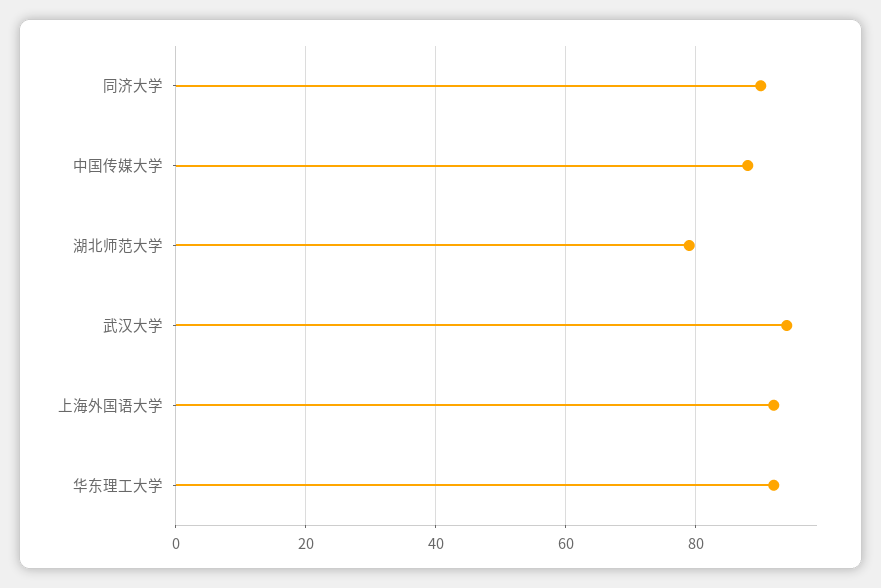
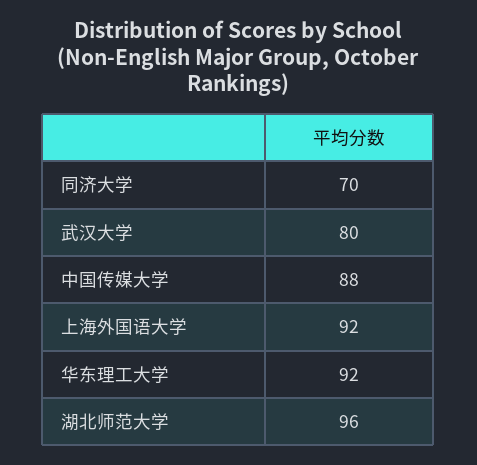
  {
-   "同济大学": 90,
+   "同济大学": 70,
    "中国传媒大学": 88,
-   "湖北师范大学": 80,
+   "湖北师范大学": 96,
-   "武汉大学": 95,
+   "武汉大学": 80,
    "上海外国语大学": 92,
    "华东理工大学": 92
  }

